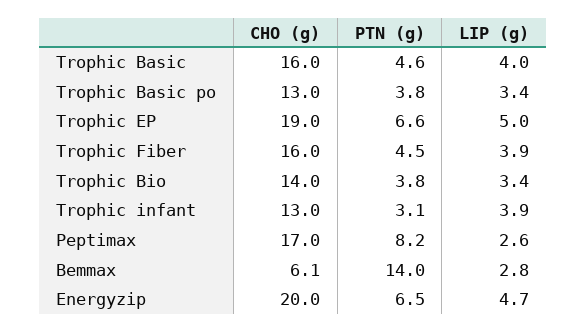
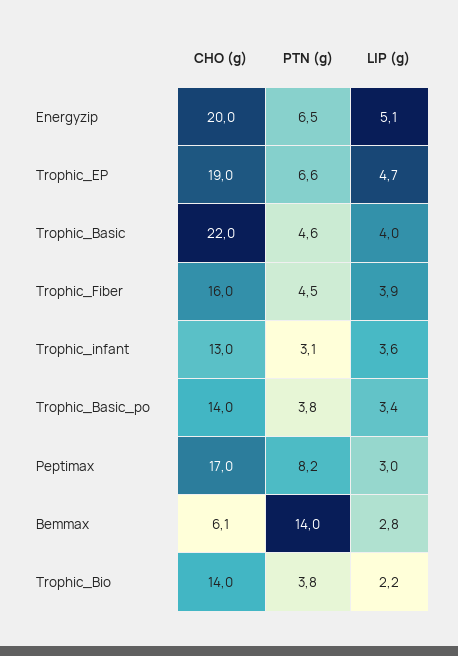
  {
    "CHO (g)": {
-     "Trophic Basic": 16,
+     "Trophic Basic": 22,
-     "Trophic Basic po": 13,
+     "Trophic Basic po": 14,
      "Trophic EP": 19,
      "Trophic Fiber": 16,
      "Trophic Bio": 14,
      "Trophic infant": 13,
      "Peptimax": 17,
      "Bemmax": 6.1,
      "Energyzip": 20
    },
    "PTN (g)": {
      "Trophic Basic": 4.6,
      "Trophic Basic po": 3.8,
      "Trophic EP": 6.6,
      "Trophic Fiber": 4.5,
      "Trophic Bio": 3.8,
      "Trophic infant": 3.1,
      "Peptimax": 8.2,
      "Bemmax": 14,
      "Energyzip": 6.5
    },
    "LIP (g)": {
      "Trophic Basic": 4,
      "Trophic Basic po": 3.4,
-     "Trophic EP": 5,
+     "Trophic EP": 4.7,
      "Trophic Fiber": 3.9,
-     "Trophic Bio": 3.4,
+     "Trophic Bio": 2.2,
-     "Trophic infant": 3.9,
+     "Trophic infant": 3.6,
-     "Peptimax": 2.6,
+     "Peptimax": 3,
      "Bemmax": 2.8,
-     "Energyzip": 4.7
+     "Energyzip": 5.1
    }
  }

